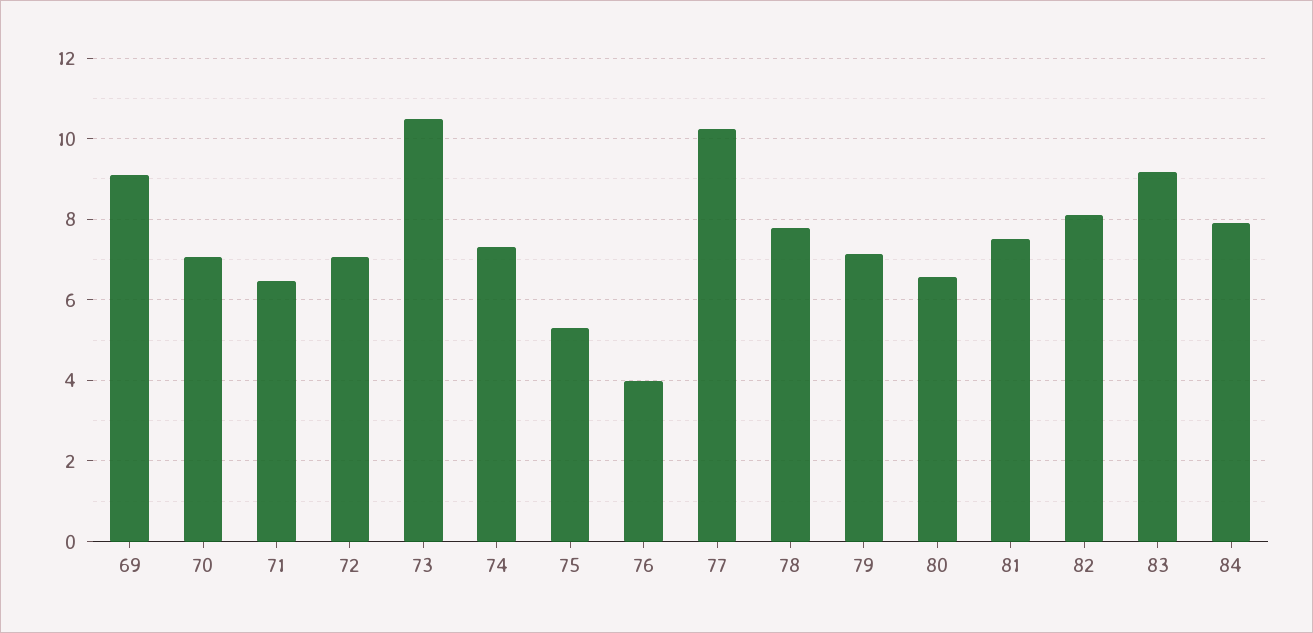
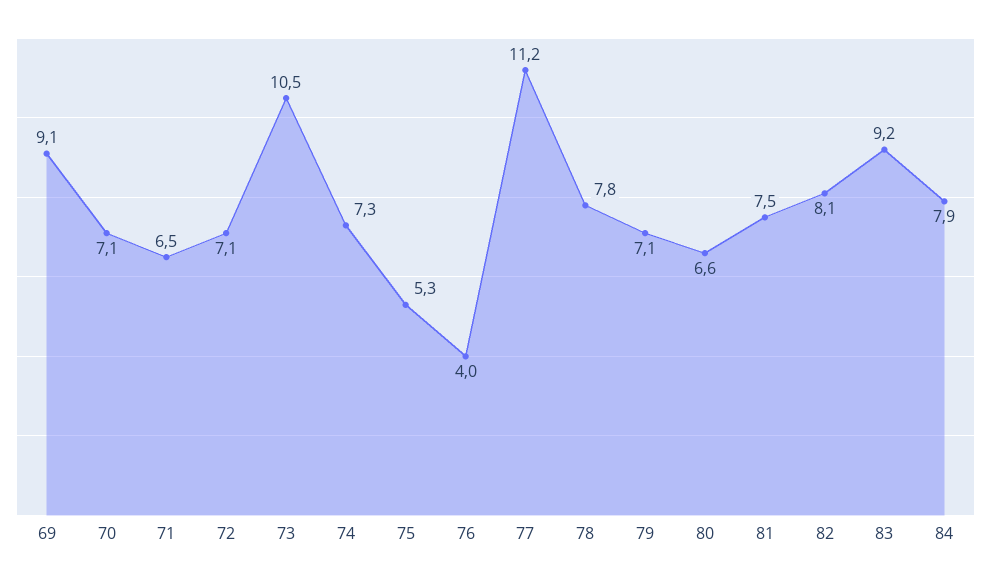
  {
    "69": 9.1,
    "70": 7.1,
    "71": 6.5,
    "72": 7.1,
    "73": 10.5,
    "74": 7.3,
    "75": 5.3,
    "76": 4,
-   "77": 10.2,
+   "77": 11.2,
    "78": 7.8,
    "79": 7.1,
    "80": 6.6,
    "81": 7.5,
    "82": 8.1,
    "83": 9.2,
    "84": 7.9
  }

